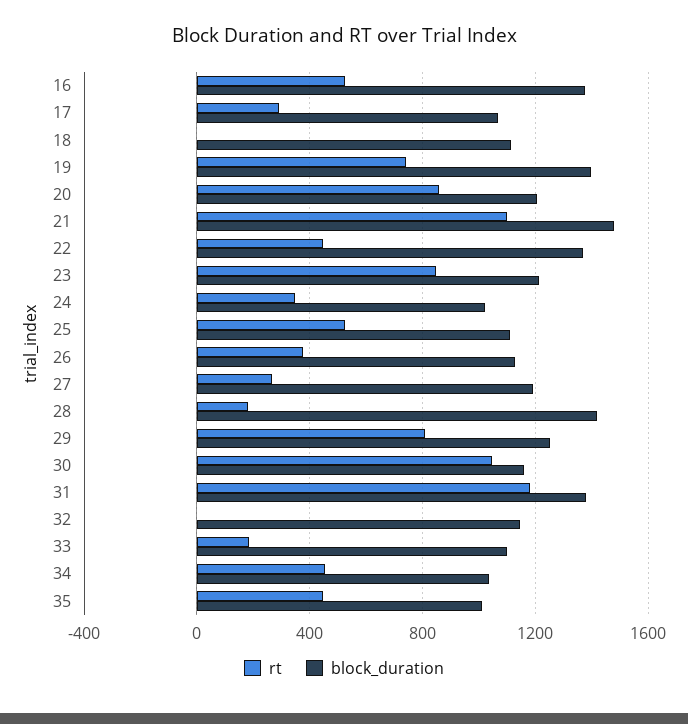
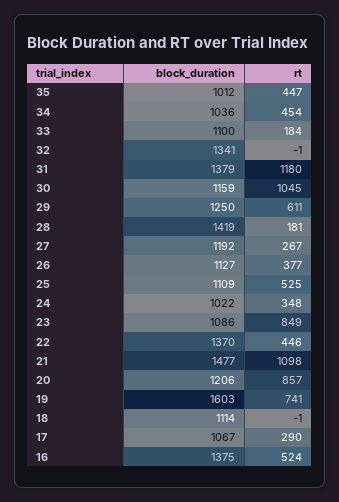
  {
    "rt": {
      "16": 524,
      "17": 290,
      "18": -1,
      "19": 741,
      "20": 857,
      "21": 1098,
      "22": 446,
      "23": 849,
      "24": 348,
      "25": 525,
      "26": 377,
      "27": 267,
      "28": 181,
-     "29": 800,
+     "29": 611,
      "30": 1045,
      "31": 1180,
      "32": -1,
      "33": 184,
      "34": 454,
      "35": 447
    },
    "block_duration": {
      "16": 1375,
      "17": 1067,
      "18": 1114,
-     "19": 1400,
+     "19": 1603,
      "20": 1206,
      "21": 1477,
      "22": 1370,
-     "23": 1200,
+     "23": 1086,
      "24": 1022,
      "25": 1109,
      "26": 1127,
      "27": 1192,
      "28": 1419,
      "29": 1250,
      "30": 1159,
      "31": 1379,
-     "32": 1150,
+     "32": 1341,
      "33": 1100,
      "34": 1036,
      "35": 1012
    }
  }

